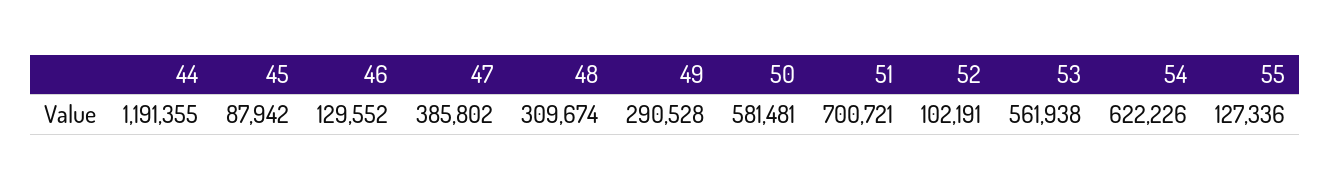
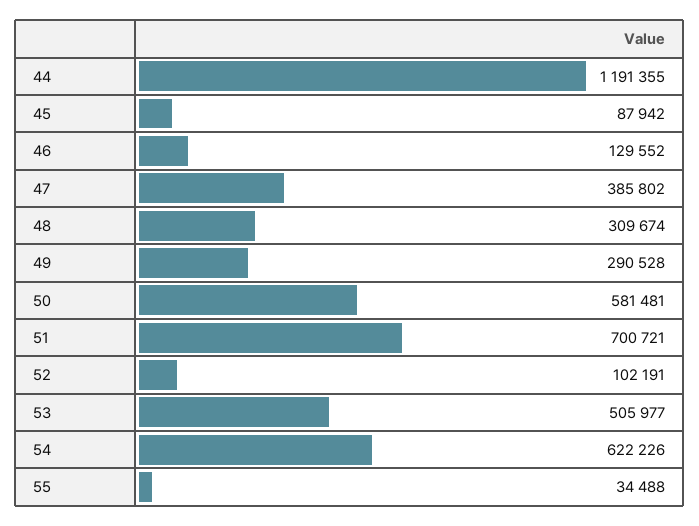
  {
    "44": 1191355,
    "45": 87942,
    "46": 129552,
    "47": 385802,
    "48": 309674,
    "49": 290528,
    "50": 581481,
    "51": 700721,
    "52": 102191,
-   "53": 561938,
+   "53": 505977,
    "54": 622226,
-   "55": 127336
+   "55": 34488
  }

